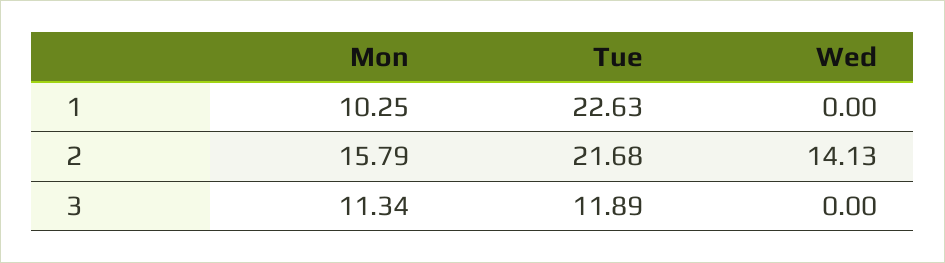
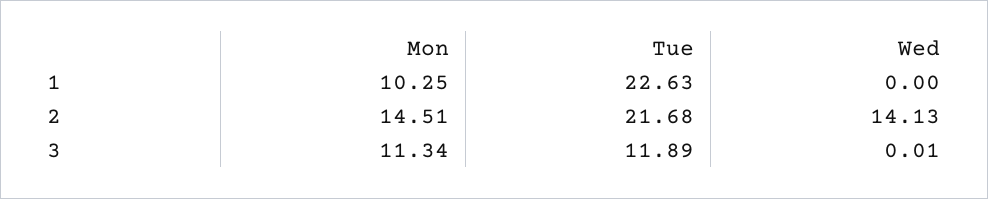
  {
    "Mon": {
      "1": 10.25,
-     "2": 15.79,
+     "2": 14.51,
      "3": 11.34
    },
    "Tue": {
      "1": 22.63,
      "2": 21.68,
      "3": 11.89
    },
    "Wed": {
      "1": 0,
      "2": 14.13,
-     "3": 0
+     "3": 0.01
    }
  }

